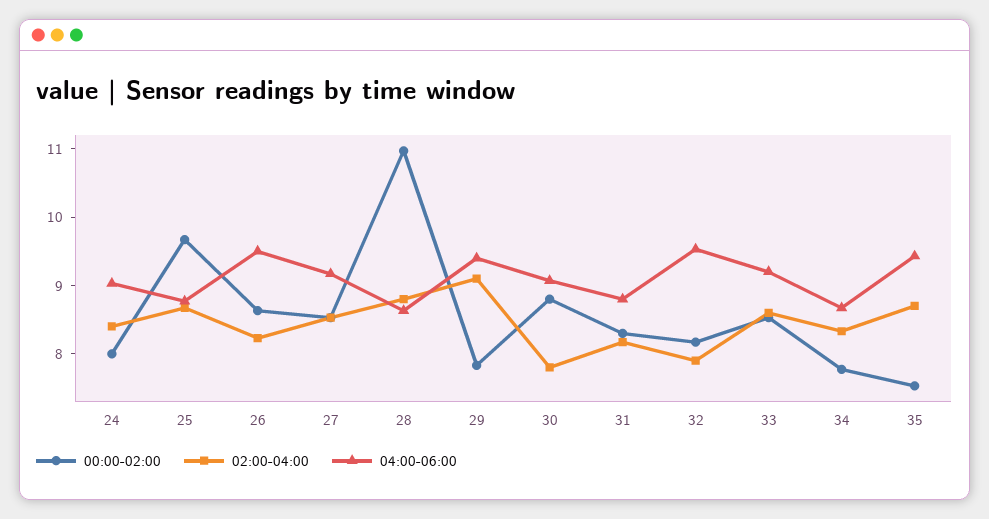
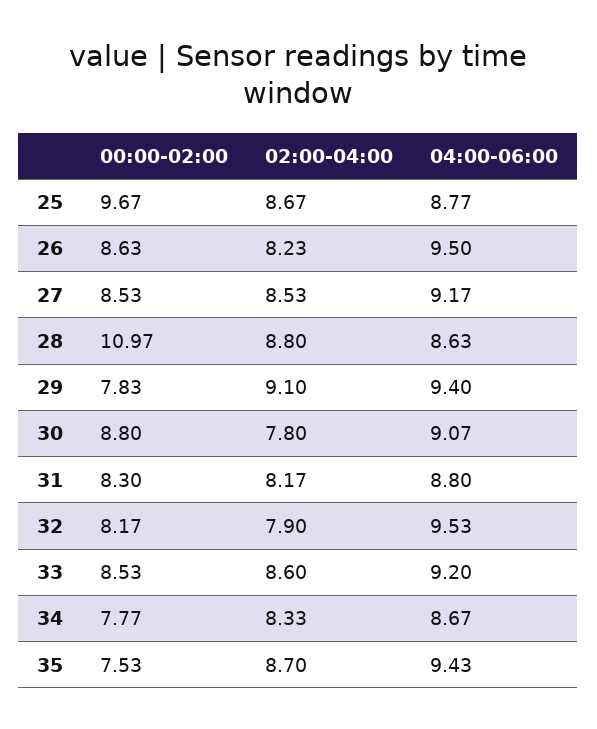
  {
    "00:00-02:00": {
-     "24": 8,
      "25": 9.67,
      "26": 8.63,
      "27": 8.53,
      "28": 10.97,
      "29": 7.83,
      "30": 8.8,
      "31": 8.3,
      "32": 8.17,
      "33": 8.53,
      "34": 7.77,
      "35": 7.53
    },
    "02:00-04:00": {
-     "24": 8.4,
      "25": 8.67,
      "26": 8.23,
      "27": 8.53,
      "28": 8.8,
      "29": 9.1,
      "30": 7.8,
      "31": 8.17,
      "32": 7.9,
      "33": 8.6,
      "34": 8.33,
      "35": 8.7
    },
    "04:00-06:00": {
-     "24": 9,
      "25": 8.77,
      "26": 9.5,
      "27": 9.17,
      "28": 8.63,
      "29": 9.4,
      "30": 9.07,
      "31": 8.8,
      "32": 9.53,
      "33": 9.2,
      "34": 8.67,
      "35": 9.43
    }
  }

